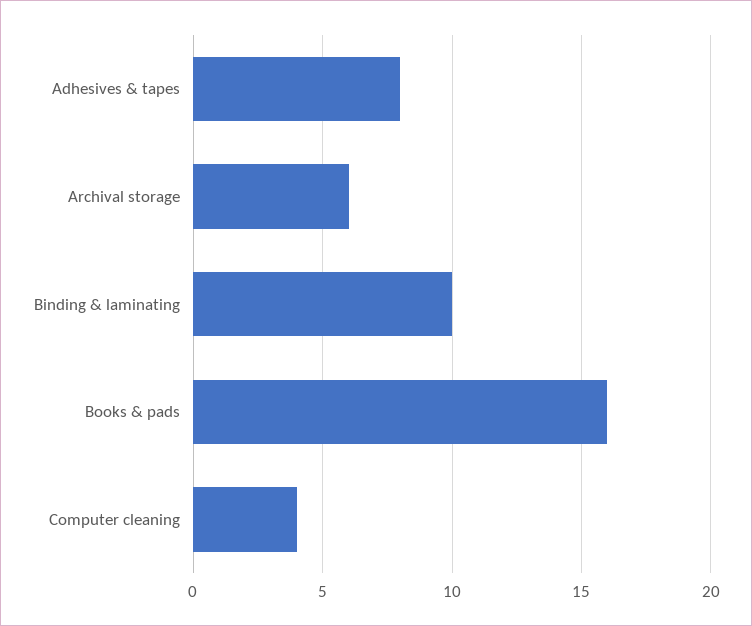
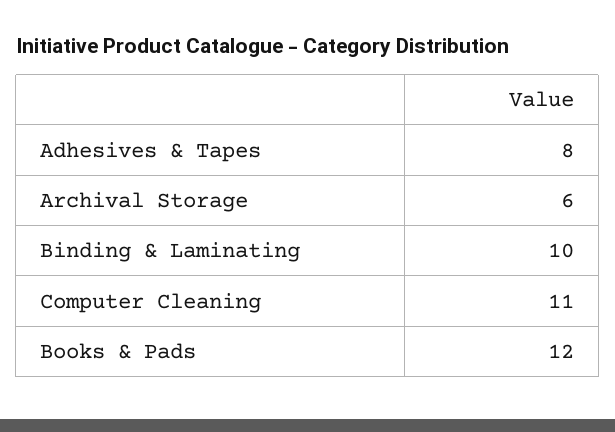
  {
    "Adhesives & tapes": 8,
    "Archival storage": 6,
    "Binding & laminating": 10,
-   "Books & pads": 16,
+   "Books & pads": 12,
-   "Computer cleaning": 4
+   "Computer cleaning": 11
  }

